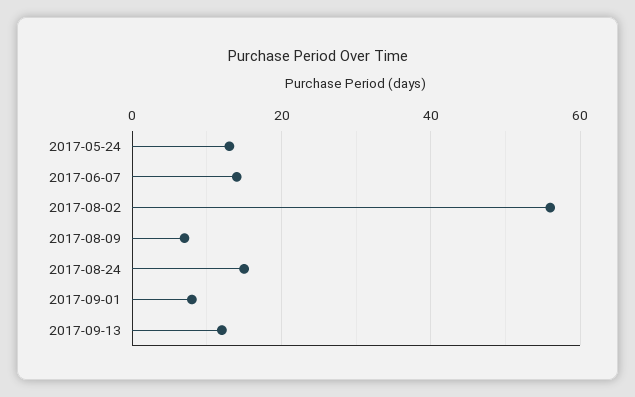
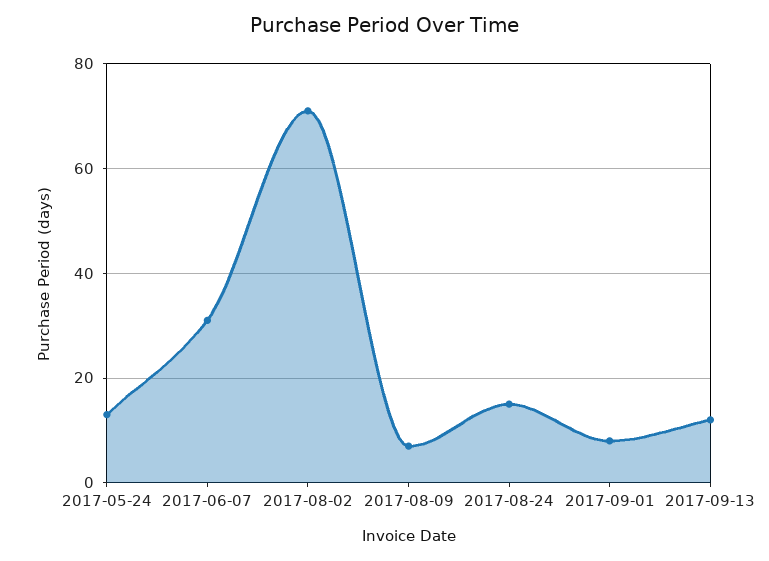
  {
    "2017-05-24": 15,
-   "2017-06-07": 15,
+   "2017-06-07": 30,
-   "2017-08-02": 55,
+   "2017-08-02": 70,
    "2017-08-09": 5,
    "2017-08-24": 15,
    "2017-09-01": 10,
    "2017-09-13": 10
  }

